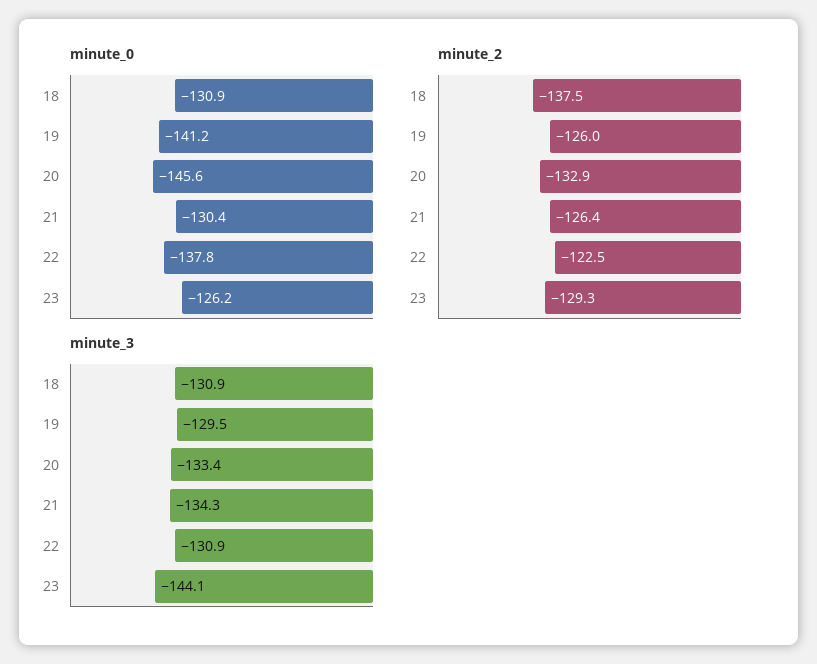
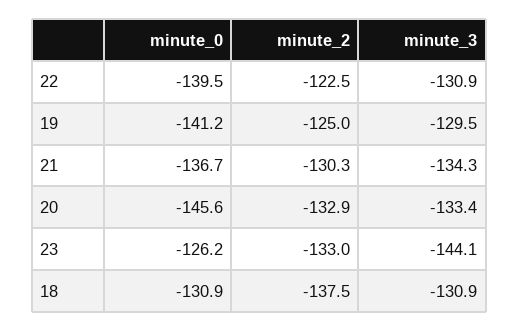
  {
    "minute_0": {
      "18": -130.9,
      "19": -141.2,
      "20": -145.6,
-     "21": -130.4,
+     "21": -136.7,
-     "22": -137.8,
+     "22": -139.5,
      "23": -126.2
    },
    "minute_2": {
      "18": -137.5,
-     "19": -126,
+     "19": -125,
      "20": -132.9,
-     "21": -126.4,
+     "21": -130.3,
      "22": -122.5,
-     "23": -129.3
+     "23": -133
    },
    "minute_3": {
      "18": -130.9,
      "19": -129.5,
      "20": -133.4,
      "21": -134.3,
      "22": -130.9,
      "23": -144.1
    }
  }

